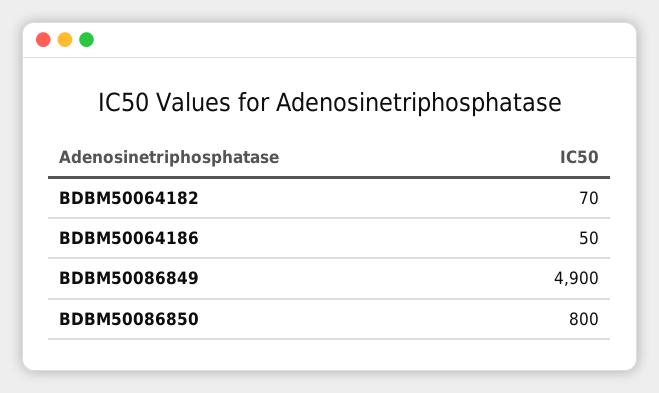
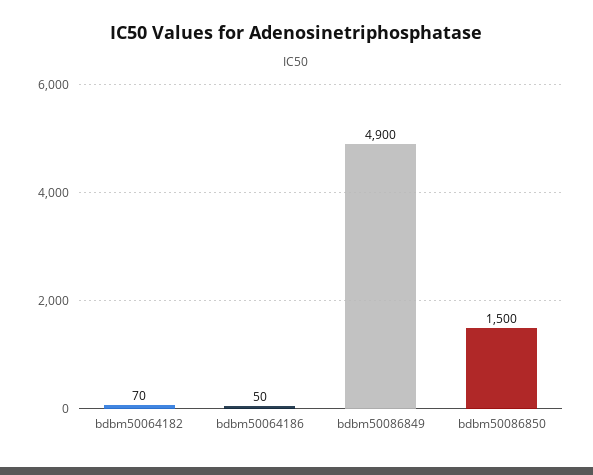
  {
    "BDBM50064182": 70,
    "BDBM50064186": 50,
    "BDBM50086849": 4900,
-   "BDBM50086850": 800
+   "BDBM50086850": 1500
  }

